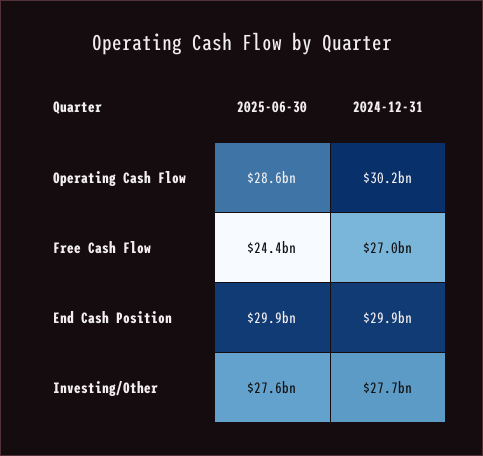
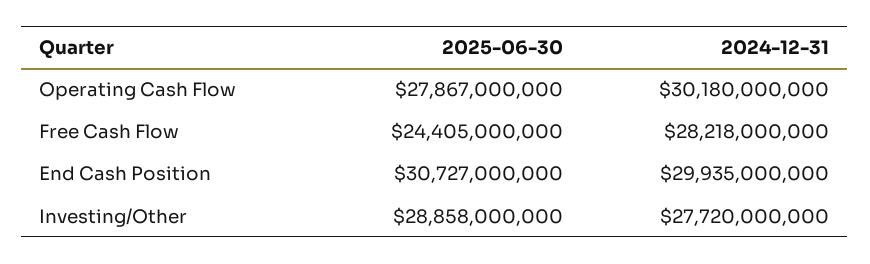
  {
    "2025-06-30": {
-     "Operating Cash Flow": 28600000000,
+     "Operating Cash Flow": 27867000000,
      "Free Cash Flow": 24405000000,
-     "End Cash Position": 29900000000,
+     "End Cash Position": 30727000000,
-     "Investing/Other": 27600000000
+     "Investing/Other": 28858000000
    },
    "2024-12-31": {
      "Operating Cash Flow": 30180000000,
-     "Free Cash Flow": 27000000000,
+     "Free Cash Flow": 28218000000,
      "End Cash Position": 29935000000,
      "Investing/Other": 27720000000
    }
  }

